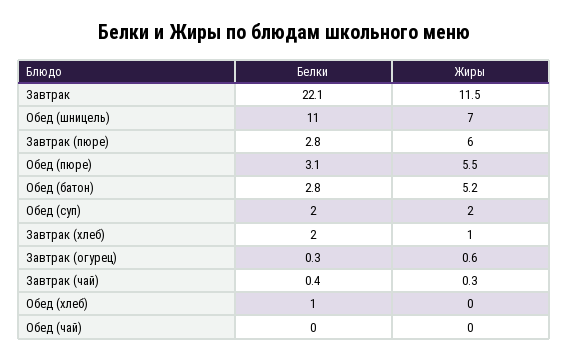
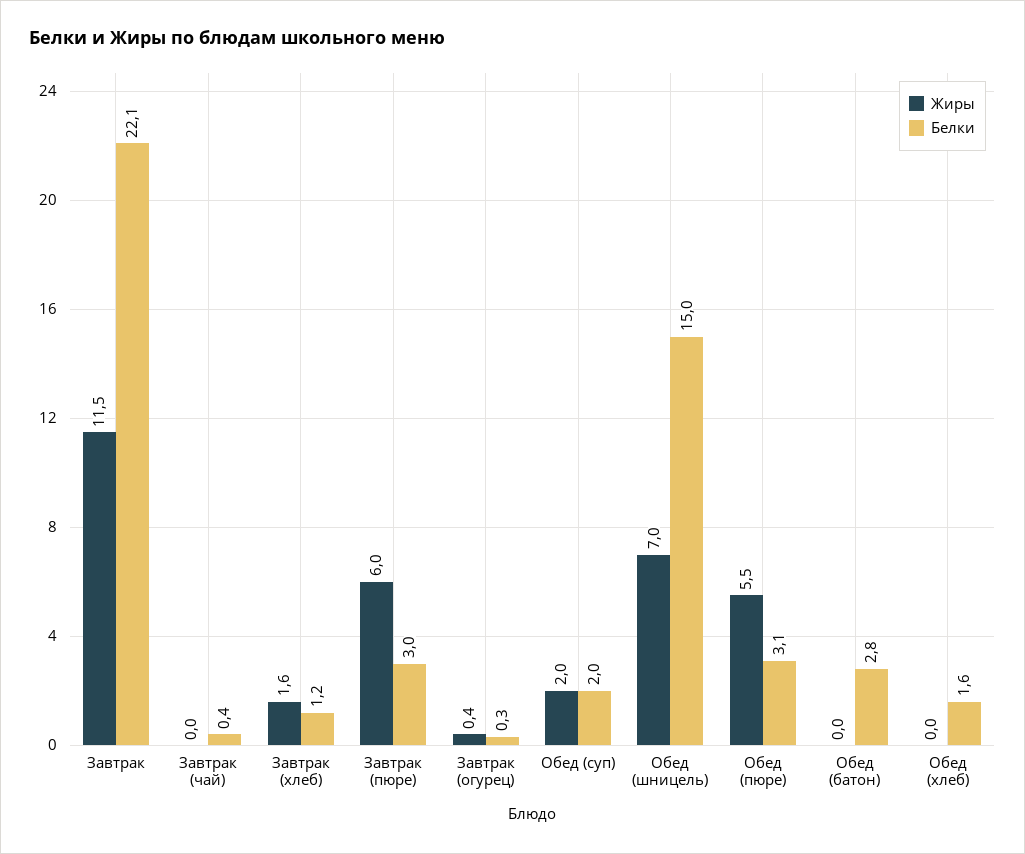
  {
    "Белки": {
      "Завтрак": 22.1,
-     "Обед (шницель)": 11,
+     "Обед (шницель)": 15,
-     "Завтрак (пюре)": 2.8,
+     "Завтрак (пюре)": 3,
      "Обед (пюре)": 3.1,
      "Обед (батон)": 2.8,
      "Обед (суп)": 2,
-     "Завтрак (хлеб)": 2,
+     "Завтрак (хлеб)": 1.2,
      "Завтрак (огурец)": 0.3,
      "Завтрак (чай)": 0.4,
-     "Обед (хлеб)": 1,
+     "Обед (хлеб)": 1.6
-     "Обед (чай)": 0
    },
    "Жиры": {
      "Завтрак": 11.5,
      "Обед (шницель)": 7,
      "Завтрак (пюре)": 6,
      "Обед (пюре)": 5.5,
-     "Обед (батон)": 5.2,
+     "Обед (батон)": 0,
      "Обед (суп)": 2,
-     "Завтрак (хлеб)": 1,
+     "Завтрак (хлеб)": 1.6,
-     "Завтрак (огурец)": 0.6,
+     "Завтрак (огурец)": 0.4,
-     "Завтрак (чай)": 0.3,
+     "Завтрак (чай)": 0,
-     "Обед (хлеб)": 0,
+     "Обед (хлеб)": 0
-     "Обед (чай)": 0
    }
  }

